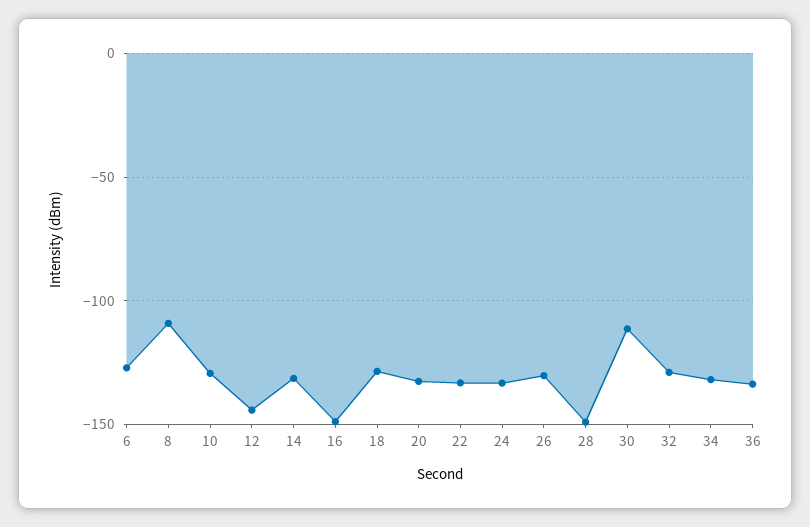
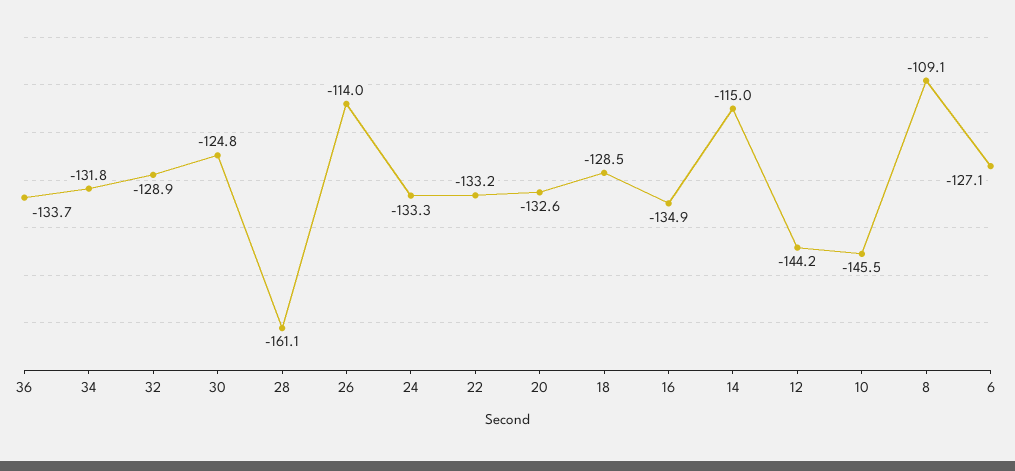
  {
    "6": -127.1,
    "8": -109.1,
-   "10": -130,
+   "10": -145.5,
    "12": -144.2,
-   "14": -130,
+   "14": -115,
-   "16": -150,
+   "16": -134.9,
    "18": -128.5,
    "20": -132.6,
    "22": -133.2,
    "24": -133.3,
-   "26": -130,
+   "26": -114,
-   "28": -150,
+   "28": -161.1,
-   "30": -110,
+   "30": -124.8,
    "32": -128.9,
    "34": -131.8,
    "36": -133.7
  }

